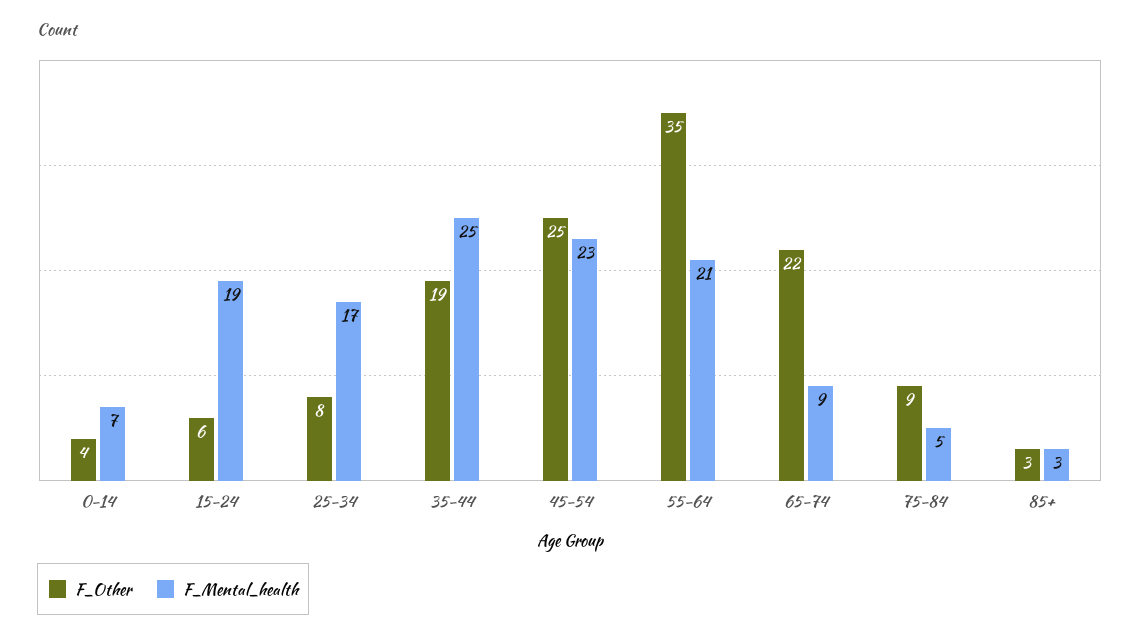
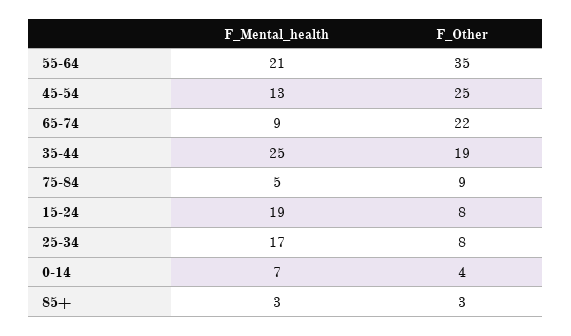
  {
    "F_Other": {
      "0-14": 4,
-     "15-24": 6,
+     "15-24": 8,
      "25-34": 8,
      "35-44": 19,
      "45-54": 25,
      "55-64": 35,
      "65-74": 22,
      "75-84": 9,
      "85+": 3
    },
    "F_Mental_health": {
      "0-14": 7,
      "15-24": 19,
      "25-34": 17,
      "35-44": 25,
-     "45-54": 23,
+     "45-54": 13,
      "55-64": 21,
      "65-74": 9,
      "75-84": 5,
      "85+": 3
    }
  }

